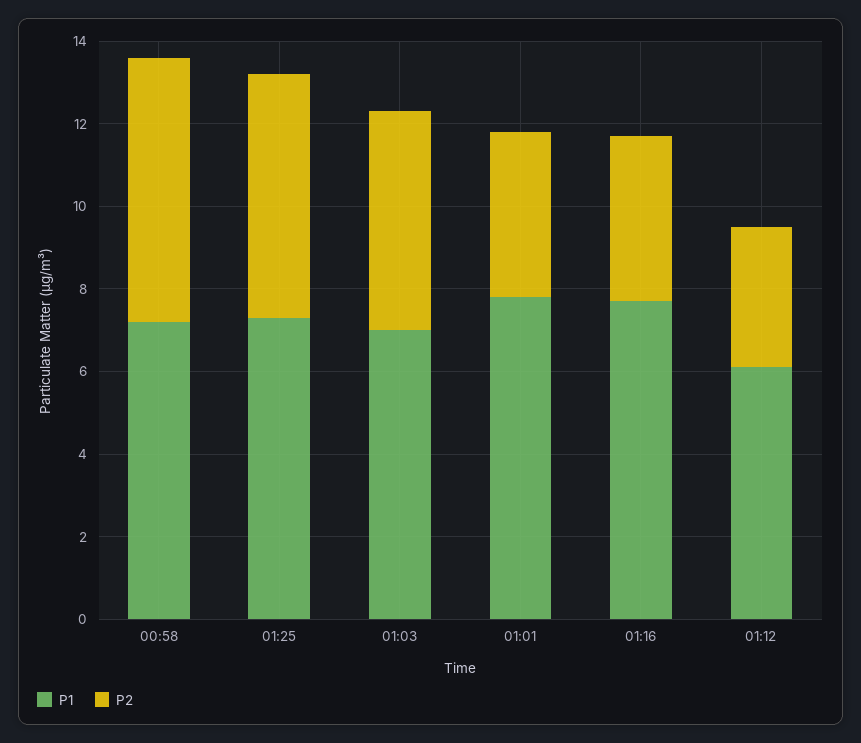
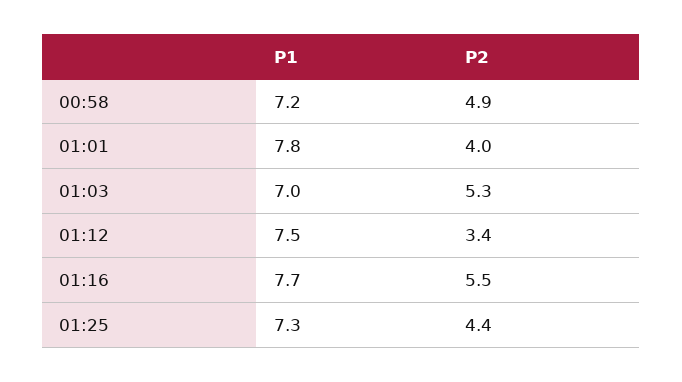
  {
    "P1": {
      "00:58": 7.2,
      "01:25": 7.3,
      "01:03": 7,
      "01:01": 7.8,
      "01:16": 7.7,
-     "01:12": 6
+     "01:12": 7.5
    },
    "P2": {
-     "00:58": 6.5,
+     "00:58": 4.9,
-     "01:25": 6,
+     "01:25": 4.4,
      "01:03": 5.3,
      "01:01": 4,
-     "01:16": 4,
+     "01:16": 5.5,
      "01:12": 3.4
    }
  }

